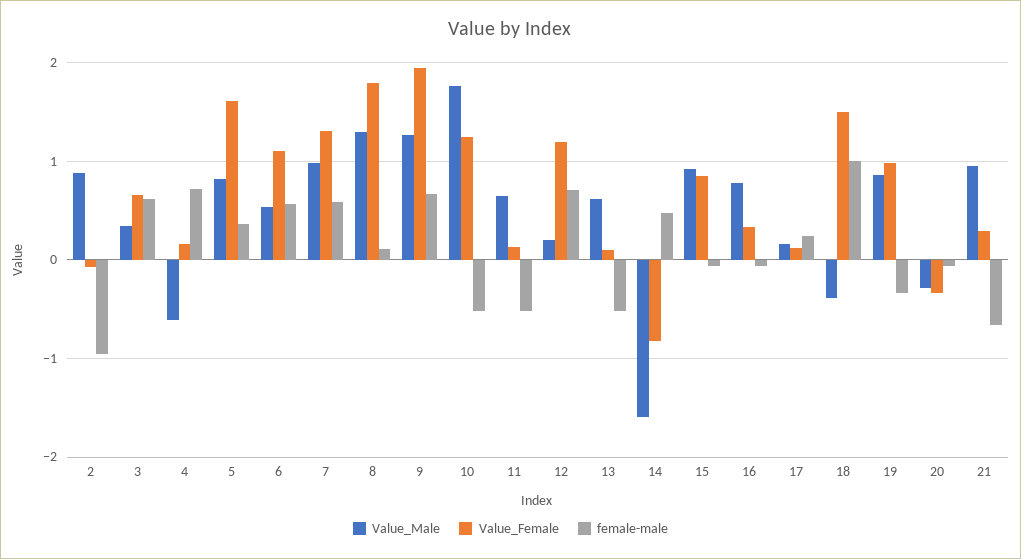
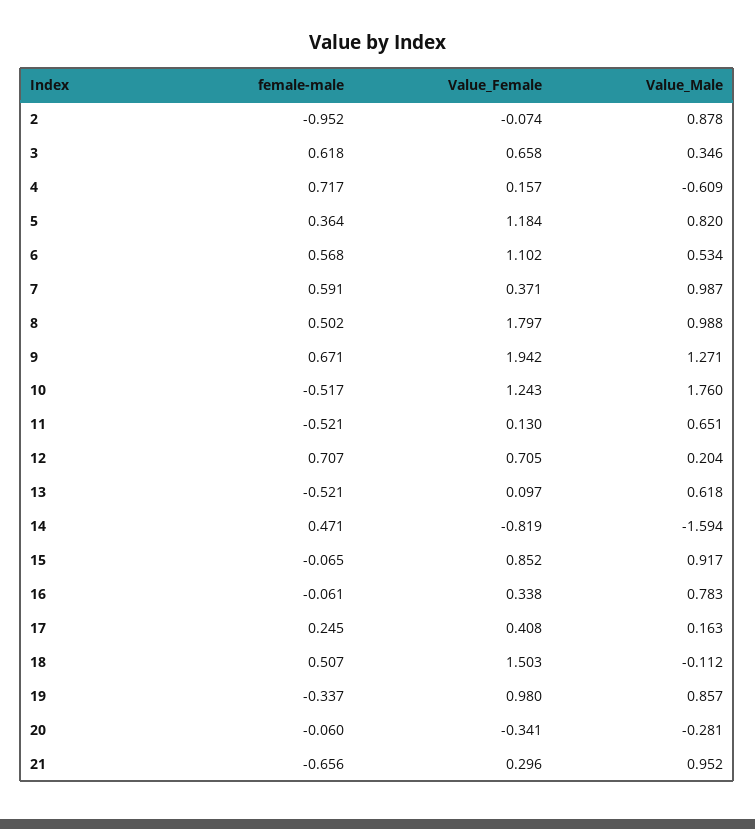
  {
    "Value_Male": {
      "2": 0.878,
      "3": 0.346,
      "4": -0.609,
      "5": 0.82,
      "6": 0.534,
      "7": 0.987,
-     "8": 1.3,
+     "8": 0.988,
      "9": 1.271,
      "10": 1.76,
      "11": 0.651,
      "12": 0.204,
      "13": 0.618,
      "14": -1.594,
      "15": 0.917,
      "16": 0.783,
      "17": 0.163,
-     "18": -0.4,
+     "18": -0.112,
      "19": 0.857,
      "20": -0.281,
      "21": 0.952
    },
    "Value_Female": {
      "2": -0.074,
      "3": 0.658,
      "4": 0.157,
-     "5": 1.6,
+     "5": 1.184,
      "6": 1.102,
-     "7": 1.3,
+     "7": 0.371,
      "8": 1.797,
      "9": 1.942,
      "10": 1.243,
      "11": 0.13,
-     "12": 1.2,
+     "12": 0.705,
      "13": 0.097,
      "14": -0.819,
      "15": 0.852,
      "16": 0.338,
-     "17": 0.1,
+     "17": 0.408,
      "18": 1.503,
      "19": 0.98,
      "20": -0.341,
      "21": 0.296
    },
    "female-male": {
      "2": -0.952,
      "3": 0.618,
      "4": 0.717,
      "5": 0.364,
      "6": 0.568,
      "7": 0.591,
-     "8": 0.1,
+     "8": 0.502,
      "9": 0.671,
      "10": -0.517,
      "11": -0.521,
      "12": 0.707,
      "13": -0.521,
      "14": 0.471,
      "15": -0.065,
      "16": -0.061,
      "17": 0.245,
-     "18": 1,
+     "18": 0.507,
      "19": -0.337,
      "20": -0.06,
      "21": -0.656
    }
  }

